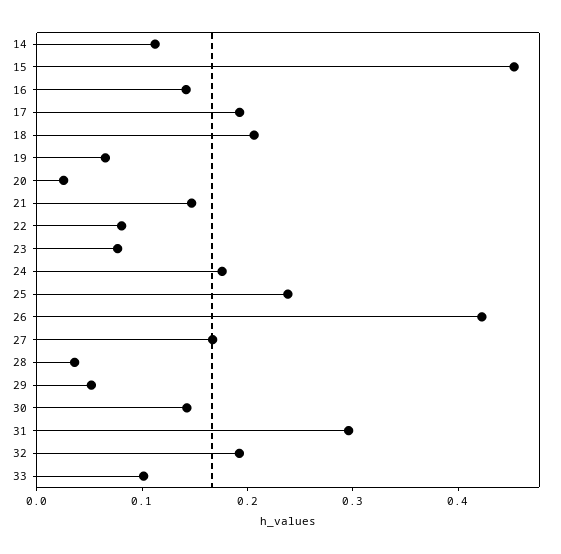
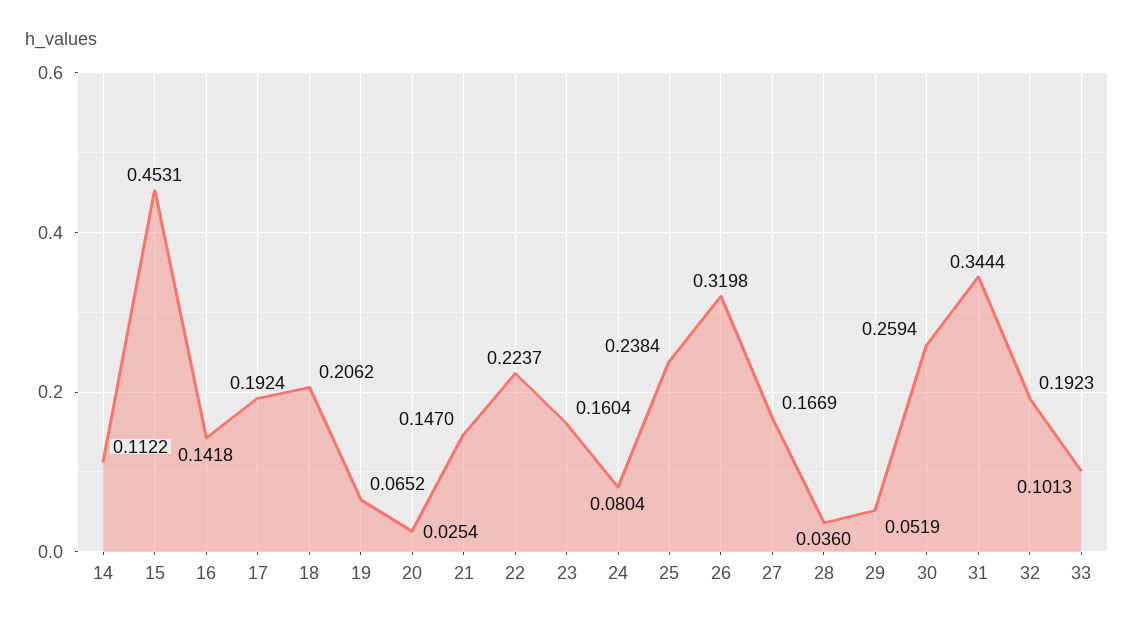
  {
    "14": 0.1122,
    "15": 0.4531,
    "16": 0.1418,
    "17": 0.1924,
    "18": 0.2062,
    "19": 0.0652,
    "20": 0.0254,
    "21": 0.147,
-   "22": 0.08,
+   "22": 0.2237,
-   "23": 0.08,
+   "23": 0.1604,
-   "24": 0.18,
+   "24": 0.0804,
    "25": 0.2384,
-   "26": 0.42,
+   "26": 0.3198,
    "27": 0.1669,
    "28": 0.036,
    "29": 0.0519,
-   "30": 0.14,
+   "30": 0.2594,
-   "31": 0.3,
+   "31": 0.3444,
    "32": 0.1923,
    "33": 0.1013
  }

